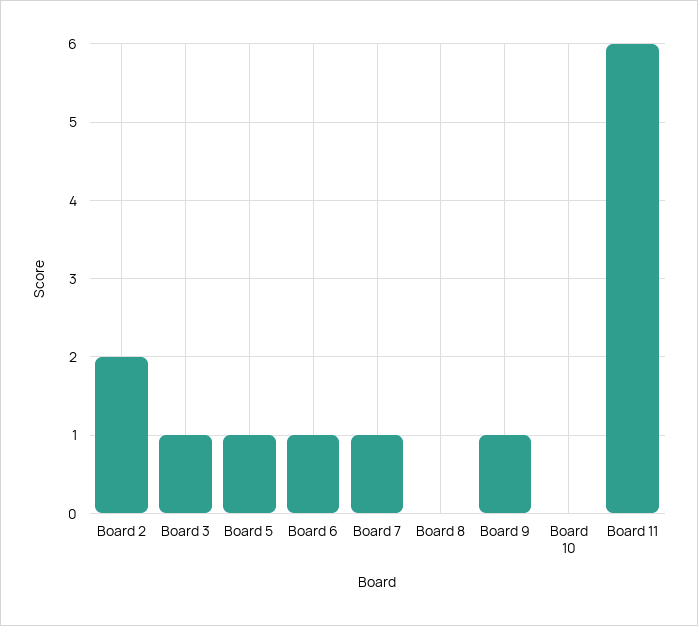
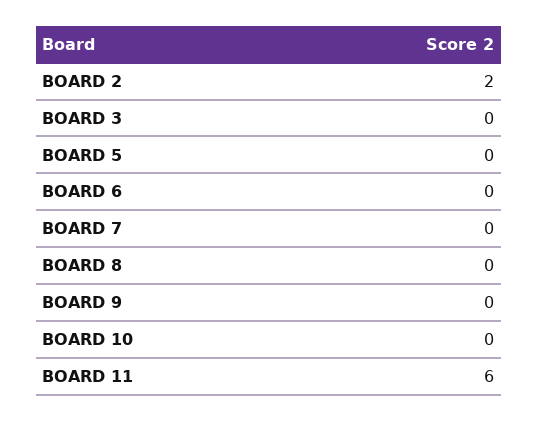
  {
    "Board 2": 2,
-   "Board 3": 1,
+   "Board 3": 0,
-   "Board 5": 1,
+   "Board 5": 0,
-   "Board 6": 1,
+   "Board 6": 0,
-   "Board 7": 1,
+   "Board 7": 0,
    "Board 8": 0,
-   "Board 9": 1,
+   "Board 9": 0,
    "Board 10": 0,
    "Board 11": 6
  }

